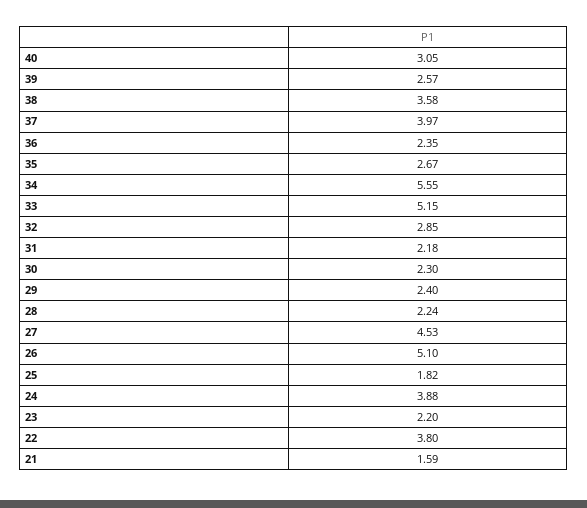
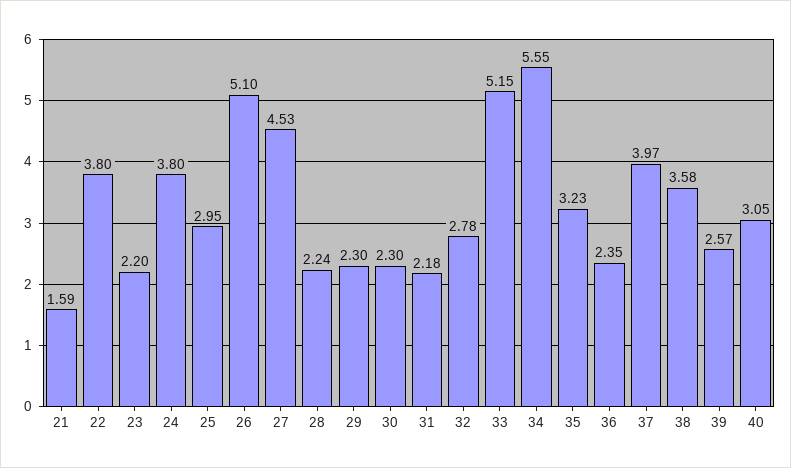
  {
    "40": 3.05,
    "39": 2.57,
    "38": 3.58,
    "37": 3.97,
    "36": 2.35,
-   "35": 2.67,
+   "35": 3.23,
    "34": 5.55,
    "33": 5.15,
-   "32": 2.85,
+   "32": 2.78,
    "31": 2.18,
    "30": 2.3,
-   "29": 2.4,
+   "29": 2.3,
    "28": 2.24,
    "27": 4.53,
    "26": 5.1,
-   "25": 1.82,
+   "25": 2.95,
-   "24": 3.88,
+   "24": 3.8,
    "23": 2.2,
    "22": 3.8,
    "21": 1.59
  }

